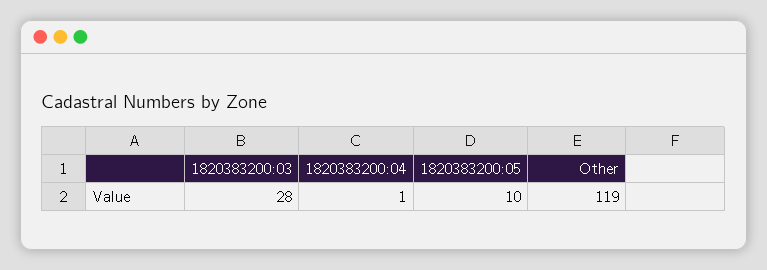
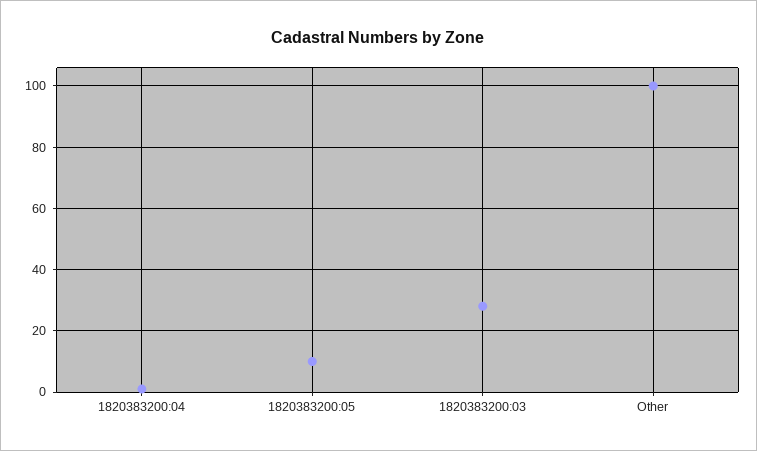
  {
    "1820383200:03": 28,
    "1820383200:04": 1,
    "1820383200:05": 10,
-   "Other": 119
+   "Other": 100
  }

